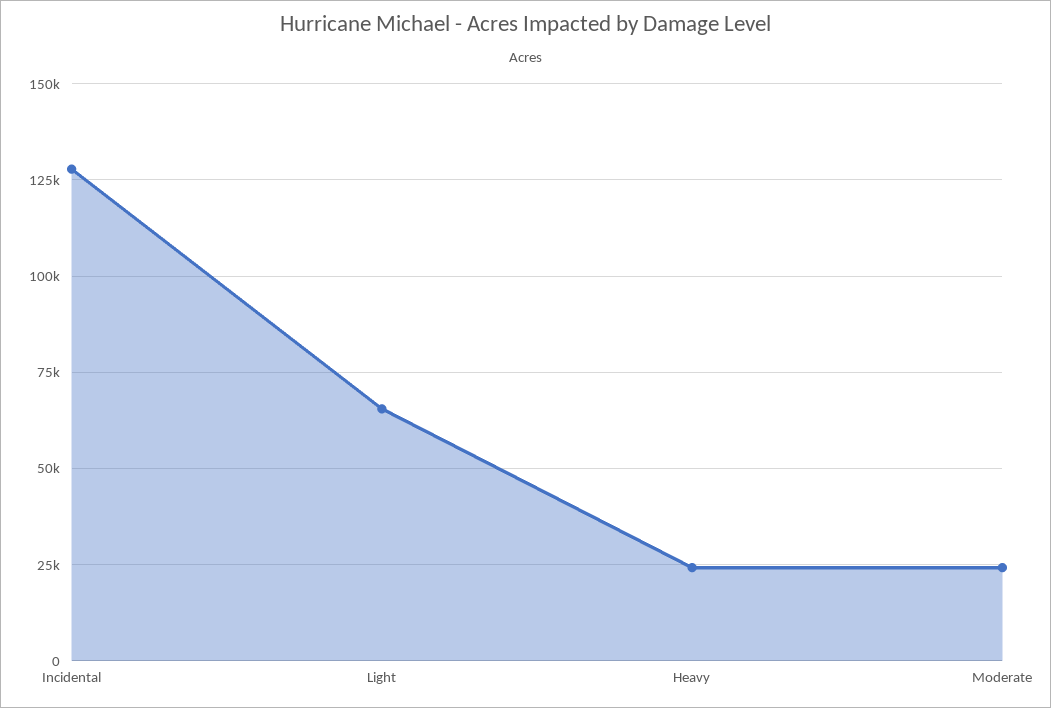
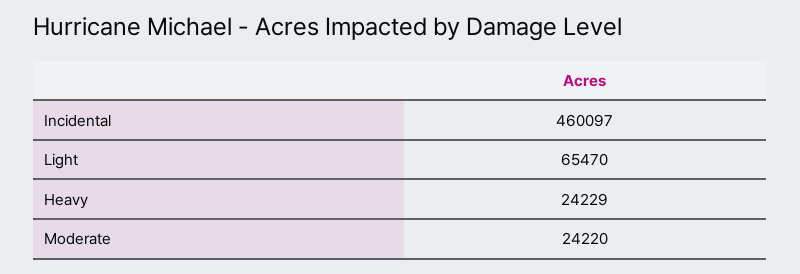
  {
-   "Incidental": 127500,
+   "Incidental": 460097,
    "Light": 65470,
    "Heavy": 24229,
    "Moderate": 24220
  }

